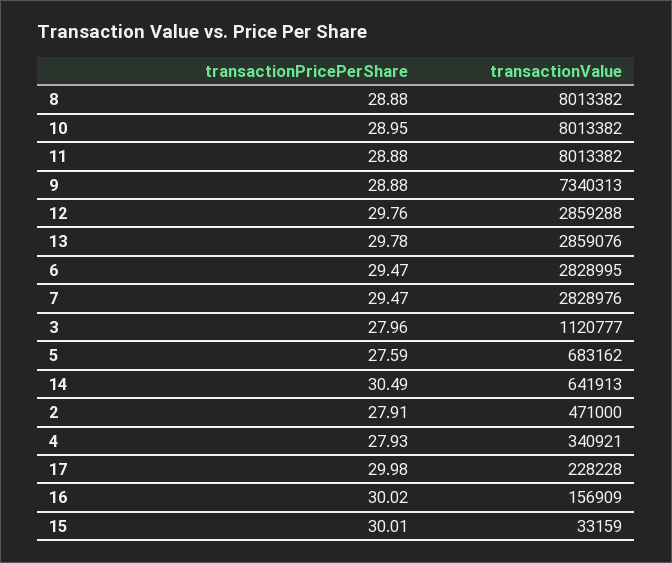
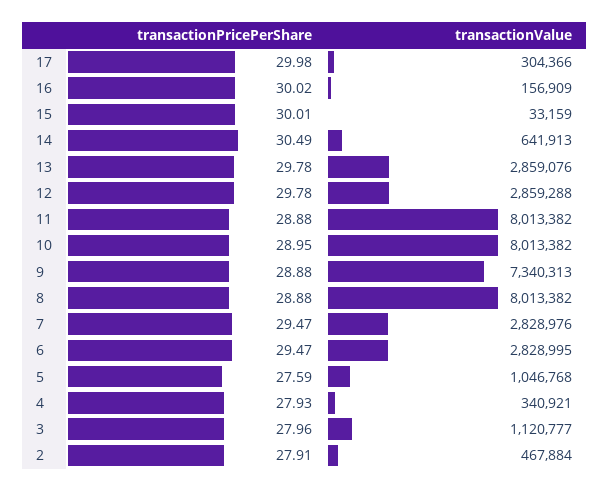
  {
    "transactionPricePerShare": {
      "8": 28.88,
      "10": 28.95,
      "11": 28.88,
      "9": 28.88,
-     "12": 29.76,
+     "12": 29.78,
      "13": 29.78,
      "6": 29.47,
      "7": 29.47,
      "3": 27.96,
      "5": 27.59,
      "14": 30.49,
      "2": 27.91,
      "4": 27.93,
      "17": 29.98,
      "16": 30.02,
      "15": 30.01
    },
    "transactionValue": {
      "8": 8013382,
      "10": 8013382,
      "11": 8013382,
      "9": 7340313,
      "12": 2859288,
      "13": 2859076,
      "6": 2828995,
      "7": 2828976,
      "3": 1120777,
-     "5": 683162,
+     "5": 1046768,
      "14": 641913,
-     "2": 471000,
+     "2": 467884,
      "4": 340921,
-     "17": 228228,
+     "17": 304366,
      "16": 156909,
      "15": 33159
    }
  }

